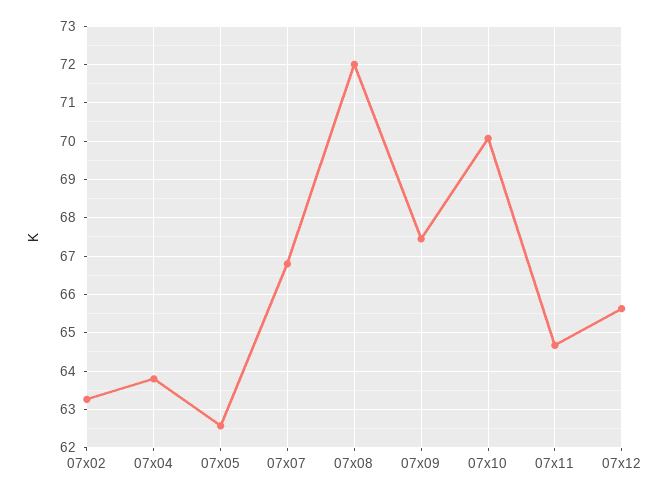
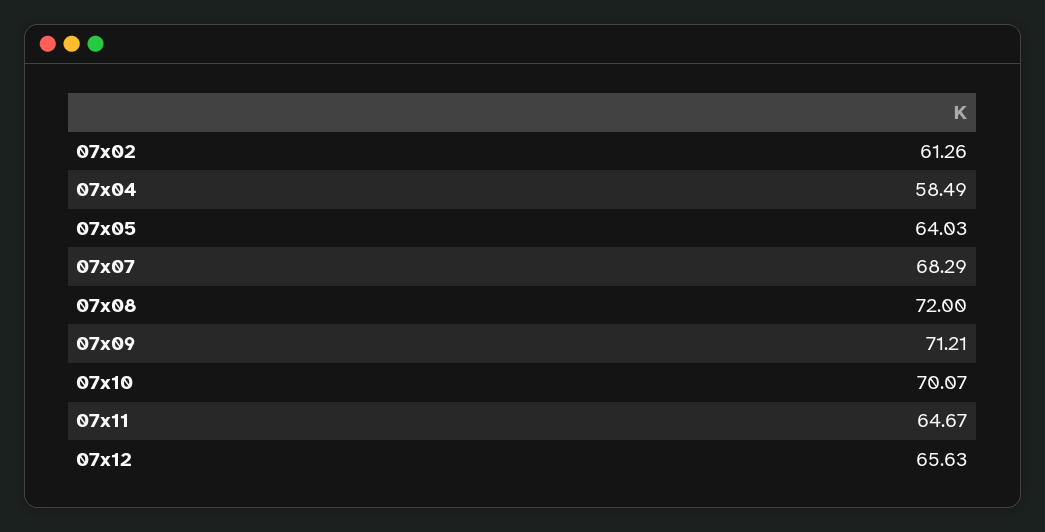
  {
-   "07x02": 63.2,
+   "07x02": 61.26,
-   "07x04": 63.8,
+   "07x04": 58.49,
-   "07x05": 62.6,
+   "07x05": 64.03,
-   "07x07": 66.8,
+   "07x07": 68.29,
    "07x08": 72,
-   "07x09": 67.4,
+   "07x09": 71.21,
    "07x10": 70.07,
    "07x11": 64.67,
    "07x12": 65.63
  }

